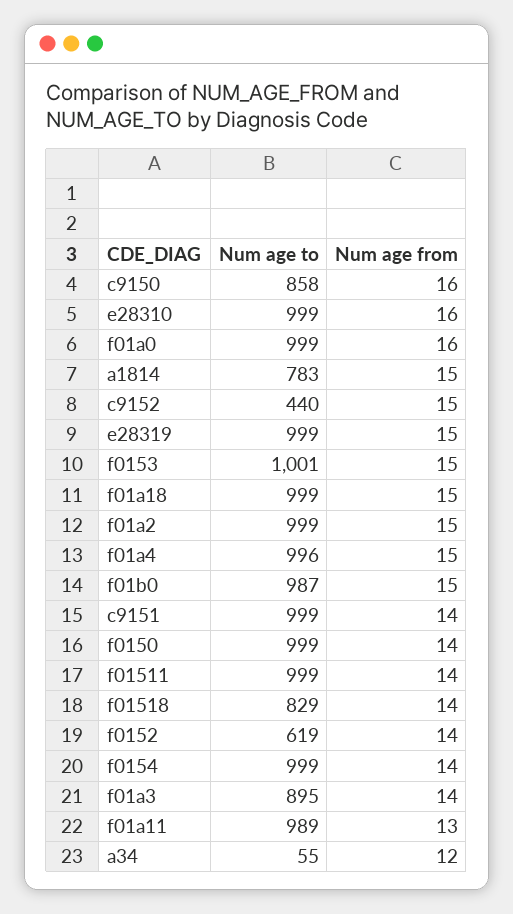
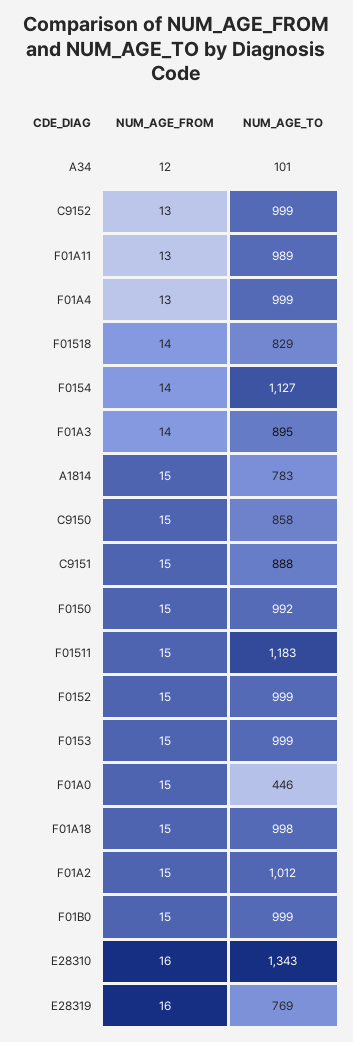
  {
    "Num age to": {
      "c9150": 858,
-     "e28310": 999,
+     "e28310": 1343,
-     "f01a0": 999,
+     "f01a0": 446,
      "a1814": 783,
-     "c9152": 440,
+     "c9152": 999,
-     "e28319": 999,
+     "e28319": 769,
-     "f0153": 1001,
+     "f0153": 999,
-     "f01a18": 999,
+     "f01a18": 998,
-     "f01a2": 999,
+     "f01a2": 1012,
-     "f01a4": 996,
+     "f01a4": 999,
-     "f01b0": 987,
+     "f01b0": 999,
-     "c9151": 999,
+     "c9151": 888,
-     "f0150": 999,
+     "f0150": 992,
-     "f01511": 999,
+     "f01511": 1183,
      "f01518": 829,
-     "f0152": 619,
+     "f0152": 999,
-     "f0154": 999,
+     "f0154": 1127,
      "f01a3": 895,
      "f01a11": 989,
-     "a34": 55
+     "a34": 101
    },
    "Num age from": {
-     "c9150": 16,
+     "c9150": 15,
      "e28310": 16,
-     "f01a0": 16,
+     "f01a0": 15,
      "a1814": 15,
-     "c9152": 15,
+     "c9152": 13,
-     "e28319": 15,
+     "e28319": 16,
      "f0153": 15,
      "f01a18": 15,
      "f01a2": 15,
-     "f01a4": 15,
+     "f01a4": 13,
      "f01b0": 15,
-     "c9151": 14,
+     "c9151": 15,
-     "f0150": 14,
+     "f0150": 15,
-     "f01511": 14,
+     "f01511": 15,
      "f01518": 14,
-     "f0152": 14,
+     "f0152": 15,
      "f0154": 14,
      "f01a3": 14,
      "f01a11": 13,
      "a34": 12
    }
  }

